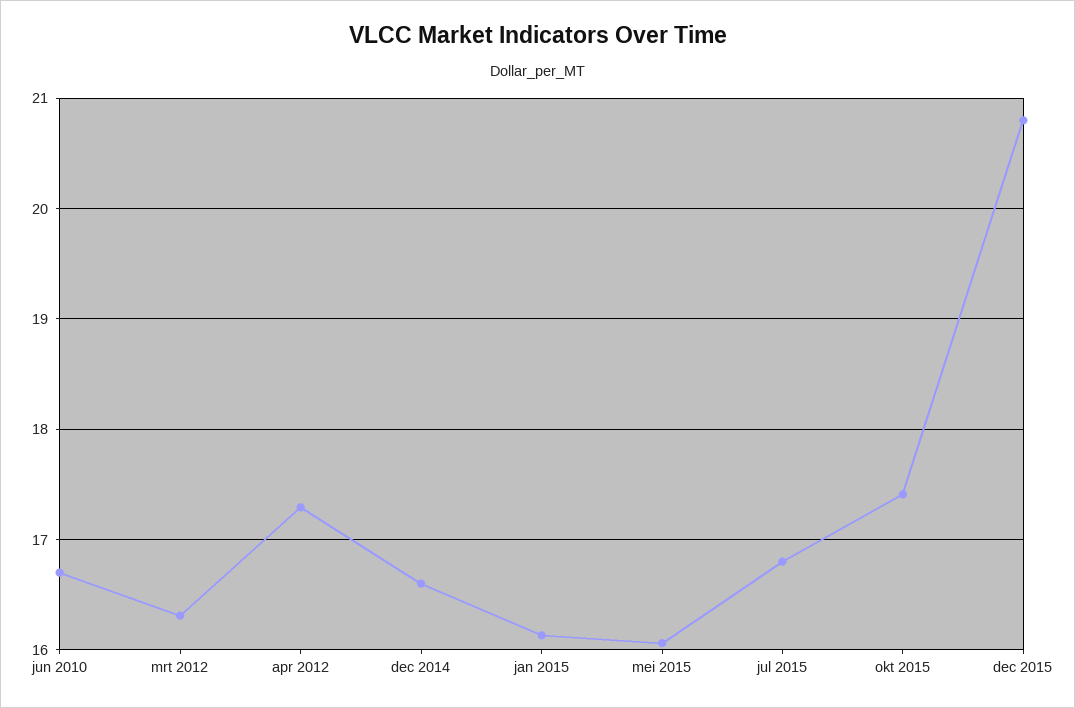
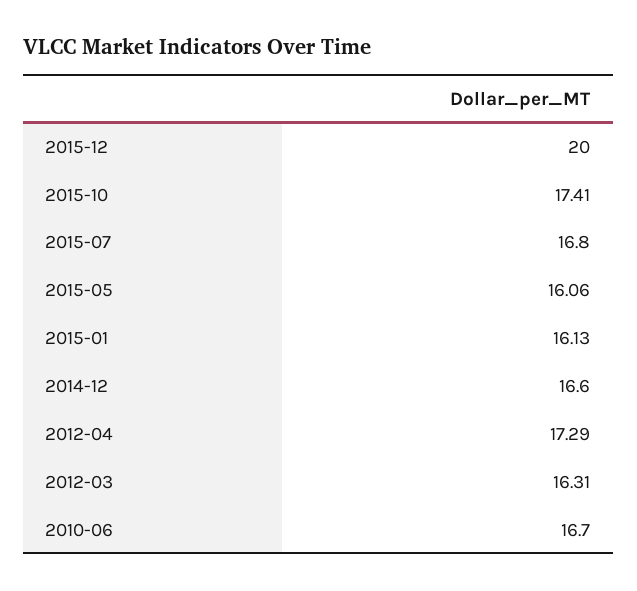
  {
    "jun 2010": 16.7,
    "mrt 2012": 16.31,
    "apr 2012": 17.29,
    "dec 2014": 16.6,
    "jan 2015": 16.13,
    "mei 2015": 16.06,
    "jul 2015": 16.8,
    "okt 2015": 17.41,
-   "dec 2015": 20.8
+   "dec 2015": 20
  }

